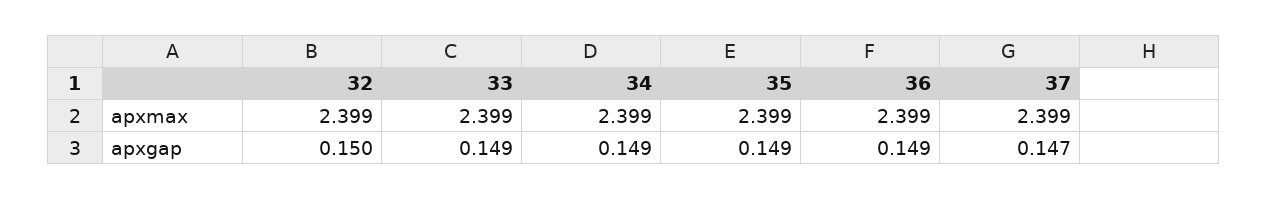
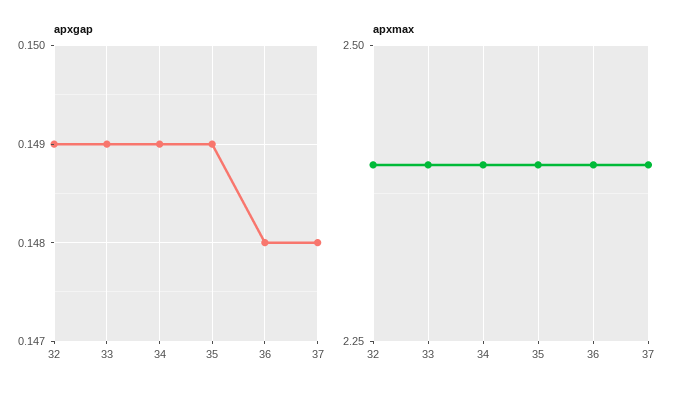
  {
    "apxmax": {
      "32": 2.399,
      "33": 2.399,
      "34": 2.399,
      "35": 2.399,
      "36": 2.399,
      "37": 2.399
    },
    "apxgap": {
-     "32": 0.15,
+     "32": 0.149,
      "33": 0.149,
      "34": 0.149,
      "35": 0.149,
-     "36": 0.149,
+     "36": 0.148,
-     "37": 0.147
+     "37": 0.148
    }
  }

